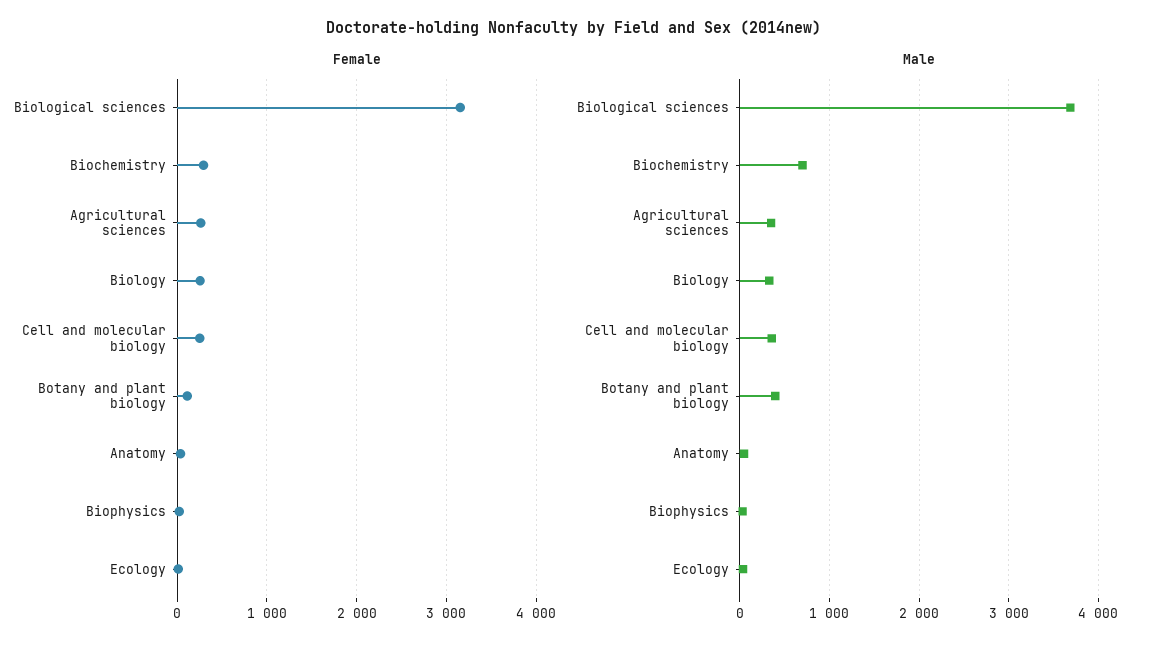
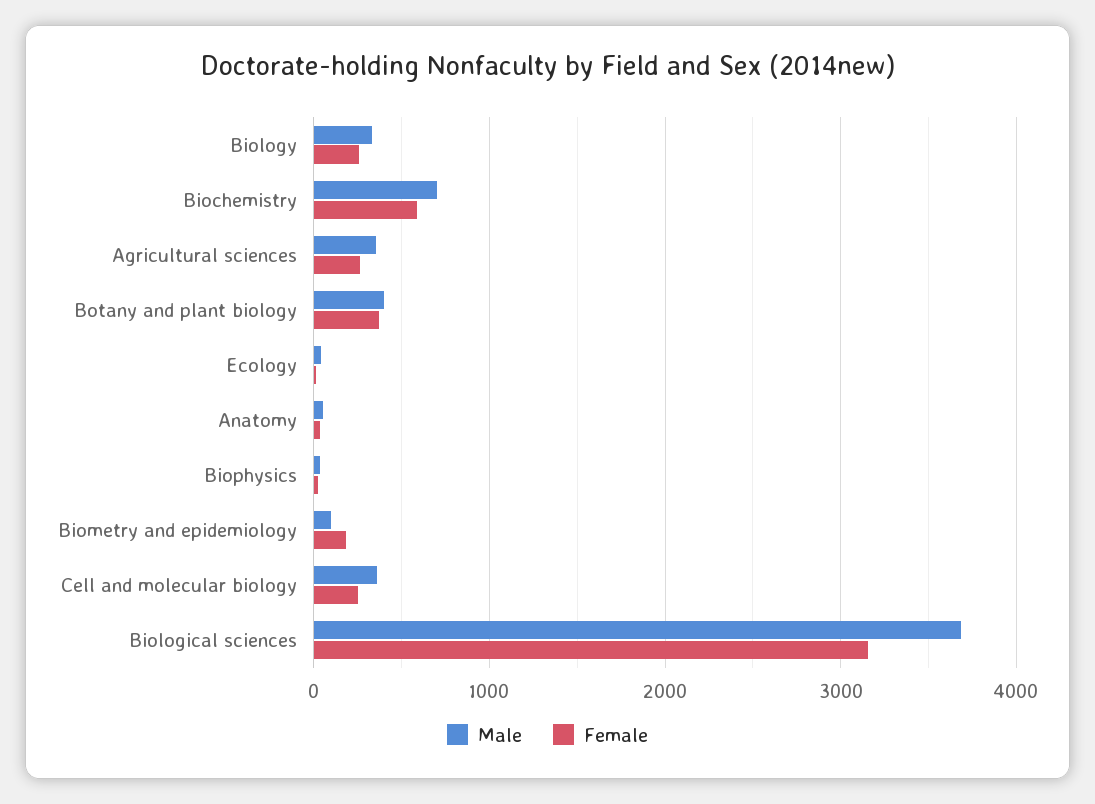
  {
    "Female": {
      "Biological sciences": 3200,
-     "Biochemistry": 300,
+     "Biochemistry": 600,
      "Agricultural sciences": 300,
      "Biology": 300,
      "Cell and molecular biology": 300,
-     "Botany and plant biology": 100,
+     "Botany and plant biology": 400,
      "Anatomy": 0,
      "Biophysics": 0,
-     "Ecology": 0
+     "Ecology": 0,
+     "Biometry and epidemiology": 200
    },
    "Male": {
      "Biological sciences": 3700,
      "Biochemistry": 700,
      "Agricultural sciences": 400,
      "Biology": 300,
      "Cell and molecular biology": 400,
      "Botany and plant biology": 400,
      "Anatomy": 100,
      "Biophysics": 0,
-     "Ecology": 0
+     "Ecology": 0,
+     "Biometry and epidemiology": 100
    }
  }

